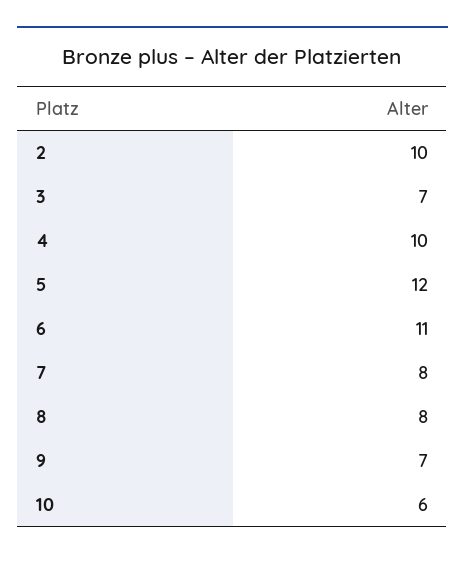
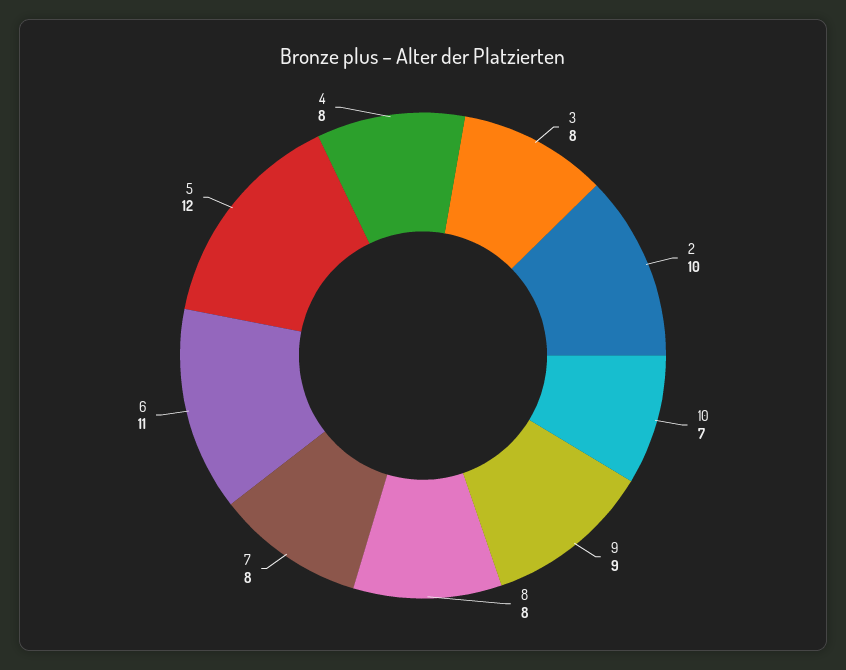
  {
    "2": 10,
-   "3": 7,
+   "3": 8,
-   "4": 10,
+   "4": 8,
    "5": 12,
    "6": 11,
    "7": 8,
    "8": 8,
-   "9": 7,
+   "9": 9,
-   "10": 6
+   "10": 7
  }

